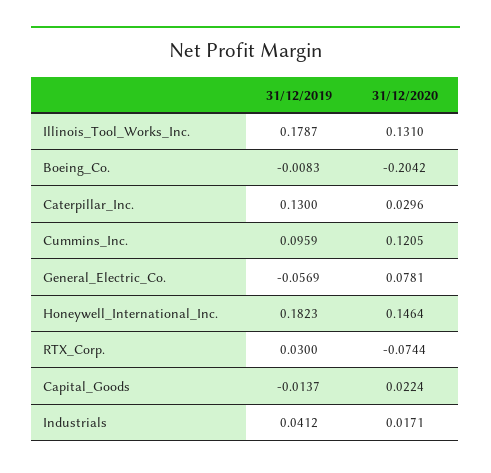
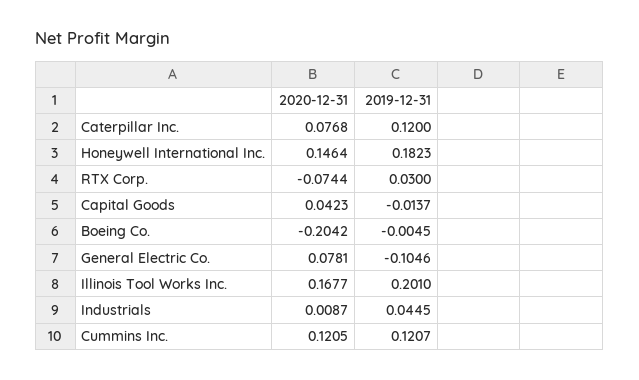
  {
    "31/12/2019": {
-     "Illinois_Tool_Works_Inc.": 0.1787,
+     "Illinois_Tool_Works_Inc.": 0.201,
-     "Boeing_Co.": -0.0083,
+     "Boeing_Co.": -0.0045,
-     "Caterpillar_Inc.": 0.13,
+     "Caterpillar_Inc.": 0.12,
-     "Cummins_Inc.": 0.0959,
+     "Cummins_Inc.": 0.1207,
-     "General_Electric_Co.": -0.0569,
+     "General_Electric_Co.": -0.1046,
      "Honeywell_International_Inc.": 0.1823,
      "RTX_Corp.": 0.03,
      "Capital_Goods": -0.0137,
-     "Industrials": 0.0412
+     "Industrials": 0.0445
    },
    "31/12/2020": {
-     "Illinois_Tool_Works_Inc.": 0.131,
+     "Illinois_Tool_Works_Inc.": 0.1677,
      "Boeing_Co.": -0.2042,
-     "Caterpillar_Inc.": 0.0296,
+     "Caterpillar_Inc.": 0.0768,
      "Cummins_Inc.": 0.1205,
      "General_Electric_Co.": 0.0781,
      "Honeywell_International_Inc.": 0.1464,
      "RTX_Corp.": -0.0744,
-     "Capital_Goods": 0.0224,
+     "Capital_Goods": 0.0423,
-     "Industrials": 0.0171
+     "Industrials": 0.0087
    }
  }

